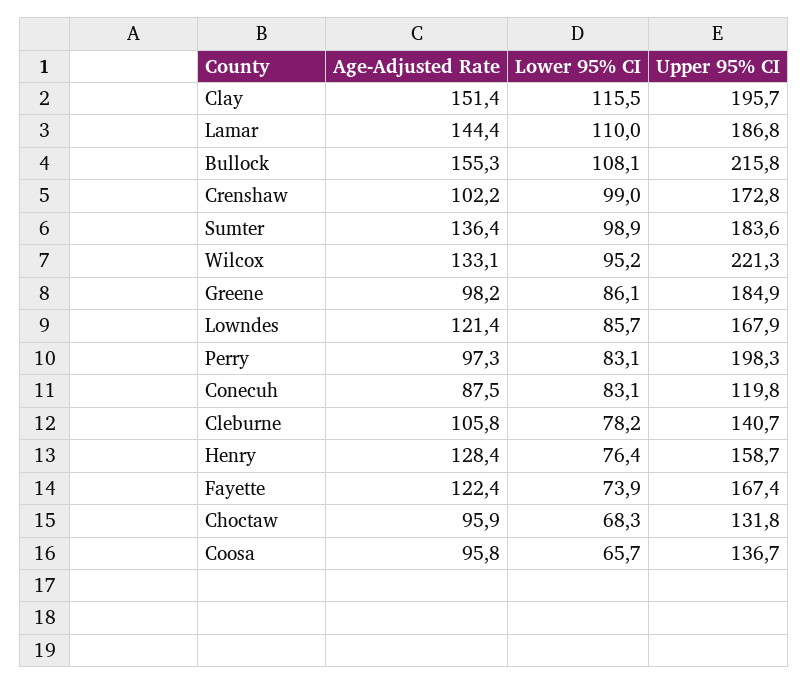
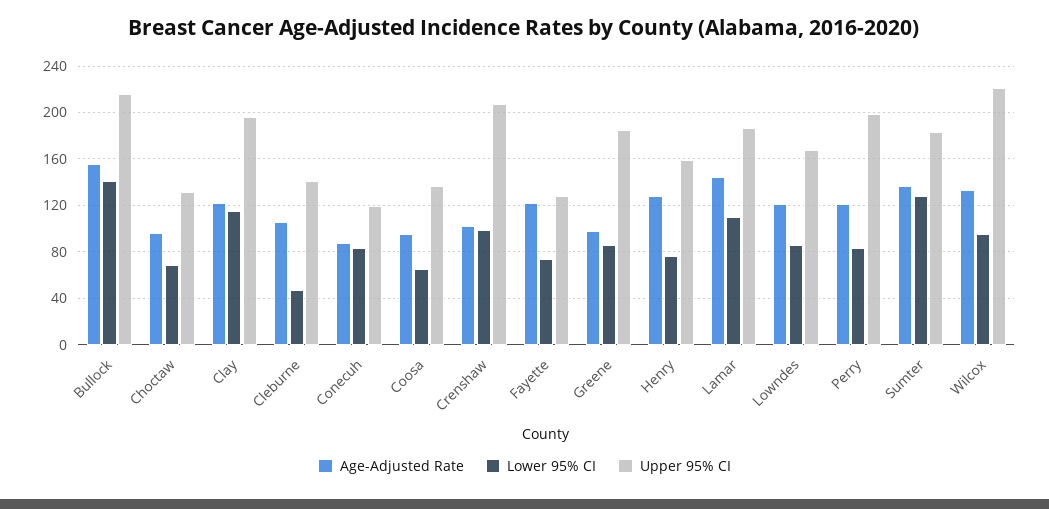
  {
    "Age-Adjusted Rate": {
-     "Clay": 151.4,
+     "Clay": 120,
      "Lamar": 144.4,
      "Bullock": 155.3,
      "Crenshaw": 102.2,
      "Sumter": 136.4,
      "Wilcox": 133.1,
      "Greene": 98.2,
      "Lowndes": 121.4,
-     "Perry": 97.3,
+     "Perry": 120,
      "Conecuh": 87.5,
      "Cleburne": 105.8,
      "Henry": 128.4,
      "Fayette": 122.4,
      "Choctaw": 95.9,
      "Coosa": 95.8
    },
    "Lower 95% CI": {
      "Clay": 115.5,
      "Lamar": 110,
-     "Bullock": 108.1,
+     "Bullock": 140,
      "Crenshaw": 99,
-     "Sumter": 98.9,
+     "Sumter": 130,
      "Wilcox": 95.2,
      "Greene": 86.1,
      "Lowndes": 85.7,
      "Perry": 83.1,
      "Conecuh": 83.1,
-     "Cleburne": 78.2,
+     "Cleburne": 50,
      "Henry": 76.4,
      "Fayette": 73.9,
      "Choctaw": 68.3,
      "Coosa": 65.7
    },
    "Upper 95% CI": {
      "Clay": 195.7,
      "Lamar": 186.8,
      "Bullock": 215.8,
-     "Crenshaw": 172.8,
+     "Crenshaw": 210,
      "Sumter": 183.6,
      "Wilcox": 221.3,
      "Greene": 184.9,
      "Lowndes": 167.9,
      "Perry": 198.3,
      "Conecuh": 119.8,
      "Cleburne": 140.7,
      "Henry": 158.7,
-     "Fayette": 167.4,
+     "Fayette": 130,
      "Choctaw": 131.8,
      "Coosa": 136.7
    }
  }

